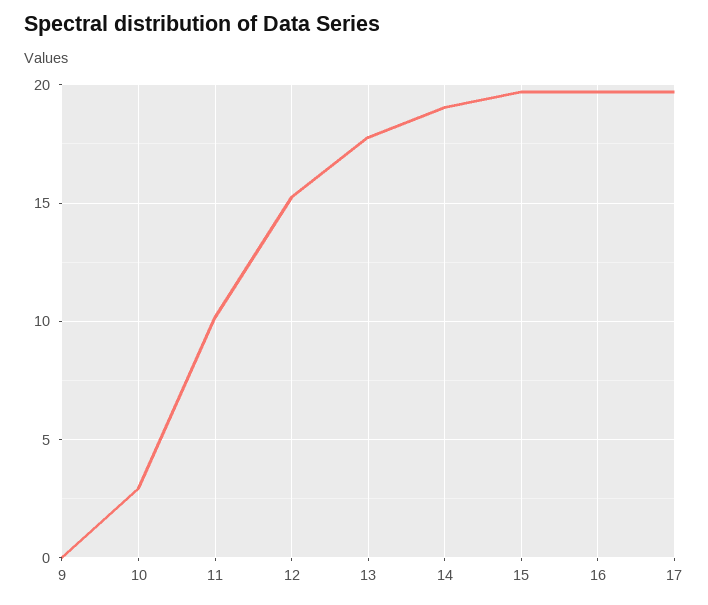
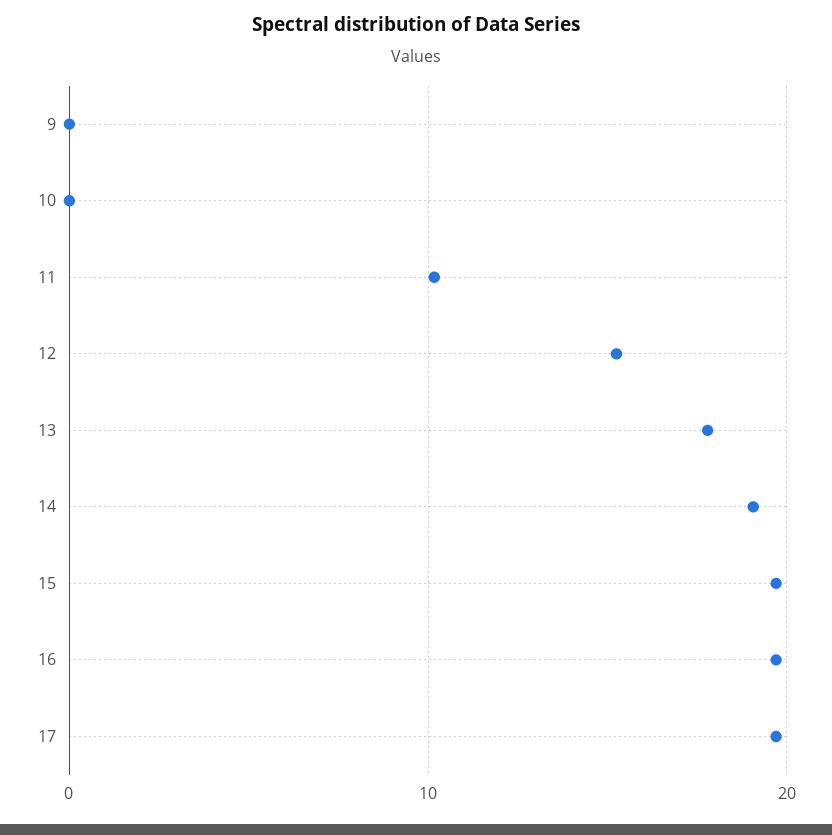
  {
    "9": 0,
-   "10": 3,
+   "10": 0,
    "11": 10,
    "12": 15.5,
    "13": 18,
    "14": 19,
    "15": 19.5,
    "16": 19.5,
    "17": 19.5
  }

